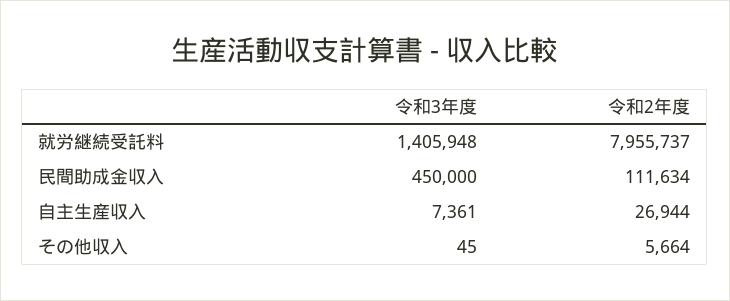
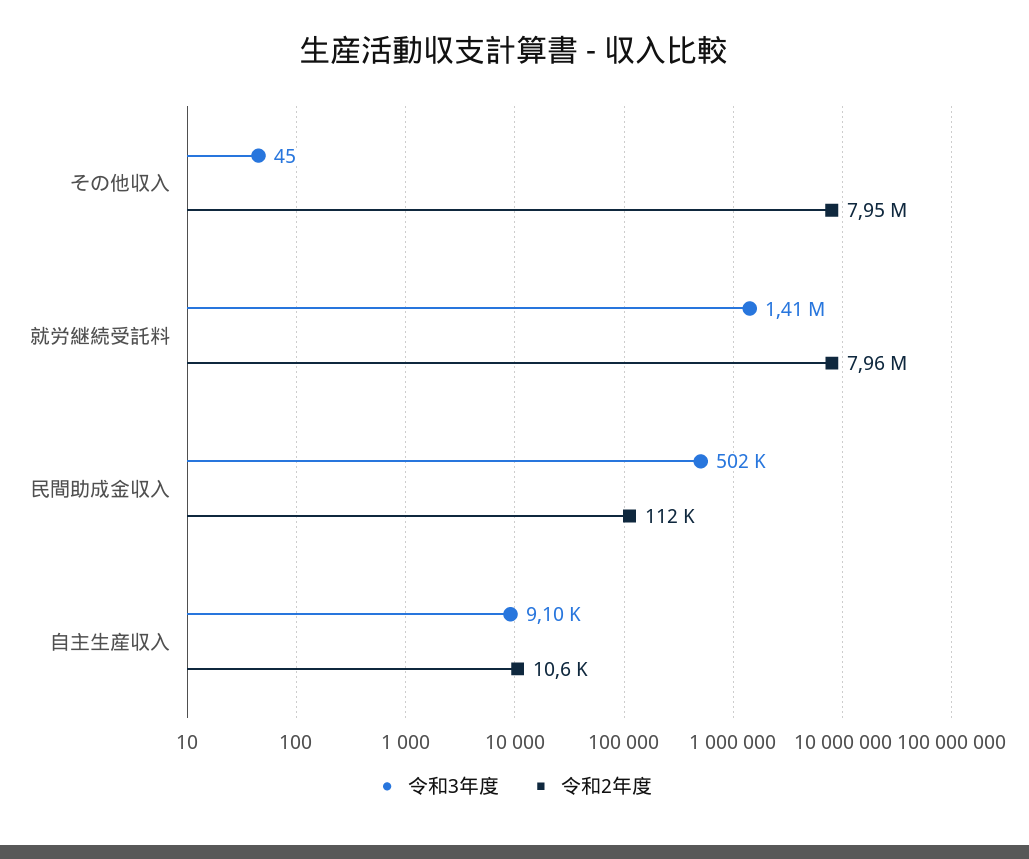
  {
    "令和3年度": {
      "就労継続受託料": 1405948,
-     "民間助成金収入": 450000,
+     "民間助成金収入": 502000,
-     "自主生産収入": 7361,
+     "自主生産収入": 9100,
      "その他収入": 45
    },
    "令和2年度": {
      "就労継続受託料": 7955737,
      "民間助成金収入": 111634,
-     "自主生産収入": 26944,
+     "自主生産収入": 10600,
-     "その他収入": 5664
+     "その他収入": 7950000
    }
  }

